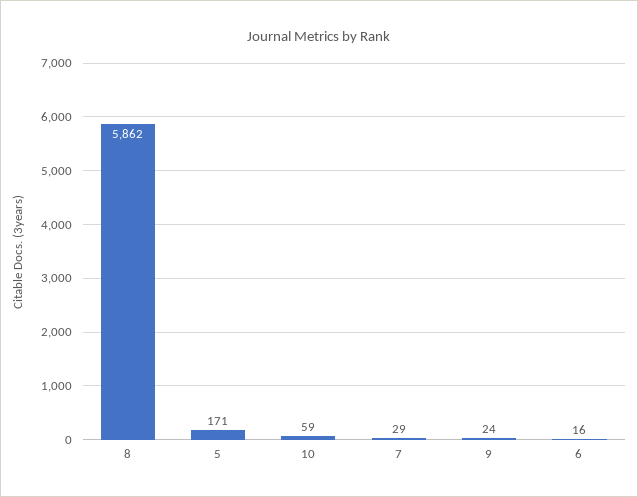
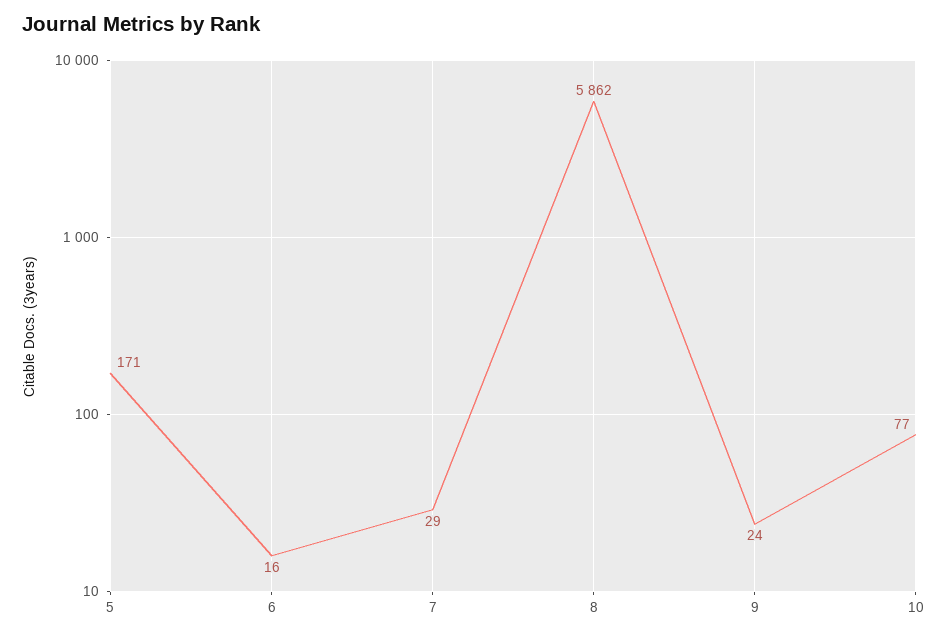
  {
    "8": 5862,
    "5": 171,
-   "10": 59,
+   "10": 77,
    "7": 29,
    "9": 24,
    "6": 16
  }

